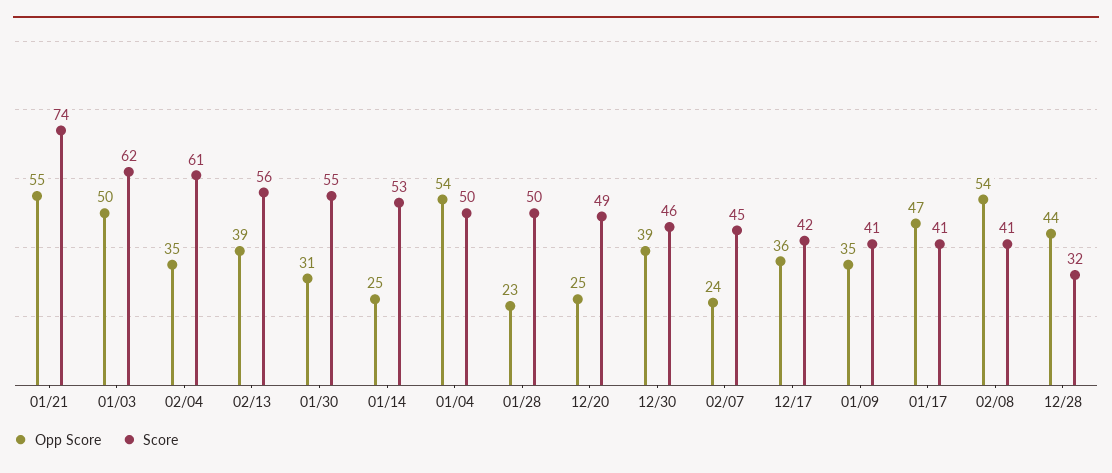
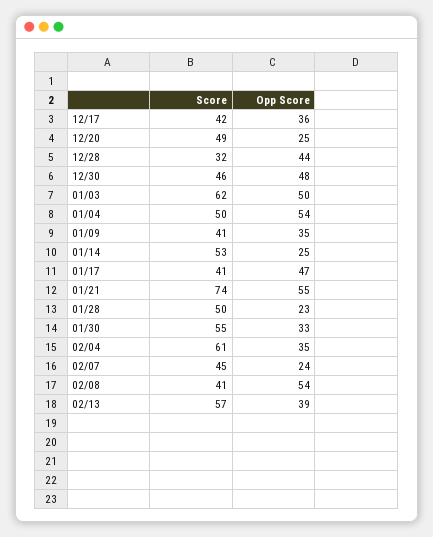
  {
    "Opp Score": {
      "01/21": 55,
      "01/03": 50,
      "02/04": 35,
      "02/13": 39,
-     "01/30": 31,
+     "01/30": 33,
      "01/14": 25,
      "01/04": 54,
      "01/28": 23,
      "12/20": 25,
-     "12/30": 39,
+     "12/30": 48,
      "02/07": 24,
      "12/17": 36,
      "01/09": 35,
      "01/17": 47,
      "02/08": 54,
      "12/28": 44
    },
    "Score": {
      "01/21": 74,
      "01/03": 62,
      "02/04": 61,
-     "02/13": 56,
+     "02/13": 57,
      "01/30": 55,
      "01/14": 53,
      "01/04": 50,
      "01/28": 50,
      "12/20": 49,
      "12/30": 46,
      "02/07": 45,
      "12/17": 42,
      "01/09": 41,
      "01/17": 41,
      "02/08": 41,
      "12/28": 32
    }
  }

